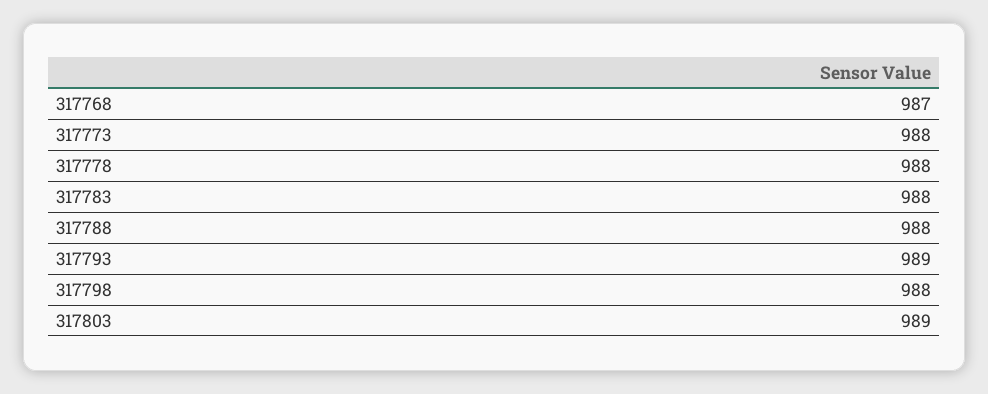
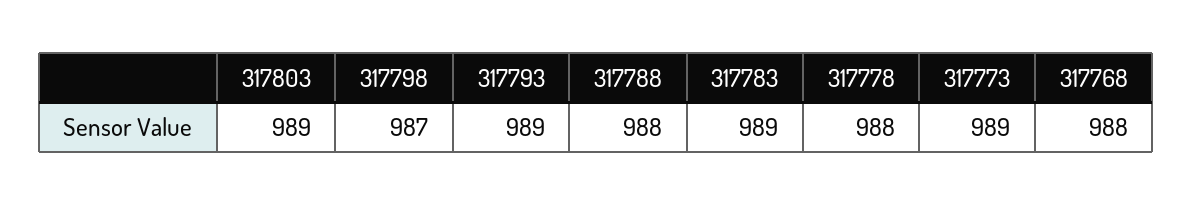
  {
-   "317768": 987,
+   "317768": 988,
-   "317773": 988,
+   "317773": 989,
    "317778": 988,
-   "317783": 988,
+   "317783": 989,
    "317788": 988,
    "317793": 989,
-   "317798": 988,
+   "317798": 987,
    "317803": 989
  }

